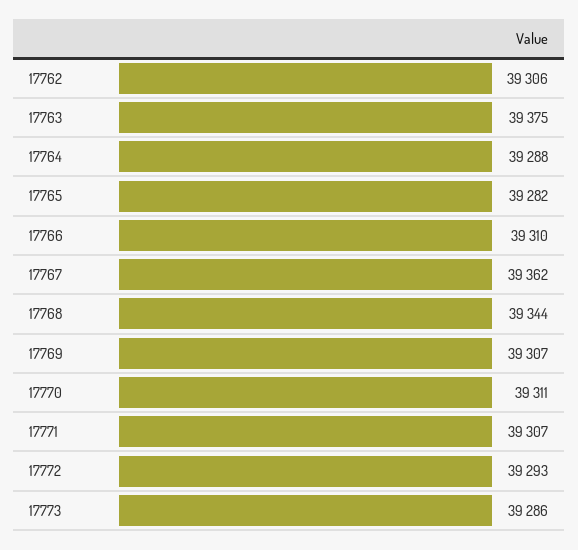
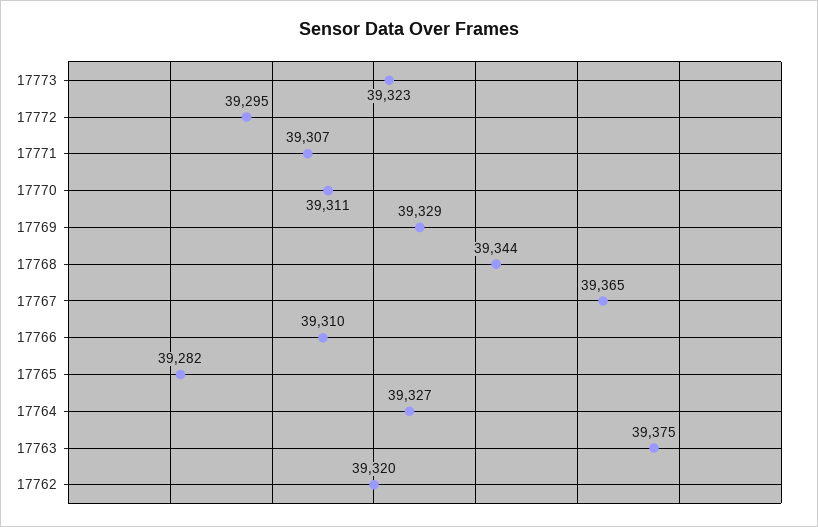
  {
-   "17762": 39306,
+   "17762": 39320,
    "17763": 39375,
-   "17764": 39288,
+   "17764": 39327,
    "17765": 39282,
    "17766": 39310,
-   "17767": 39362,
+   "17767": 39365,
    "17768": 39344,
-   "17769": 39307,
+   "17769": 39329,
    "17770": 39311,
    "17771": 39307,
-   "17772": 39293,
+   "17772": 39295,
-   "17773": 39286
+   "17773": 39323
  }

